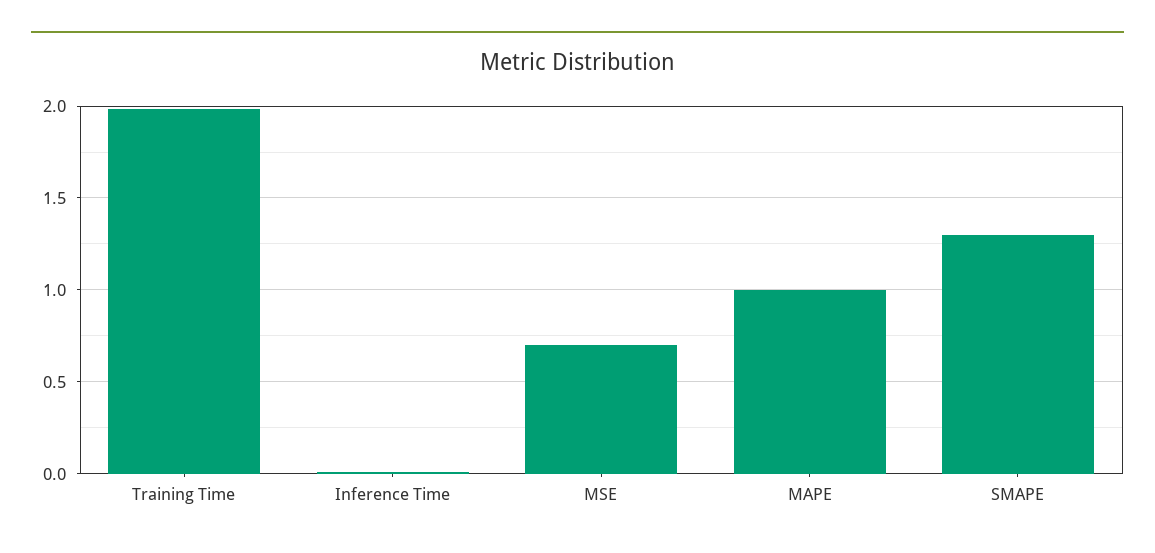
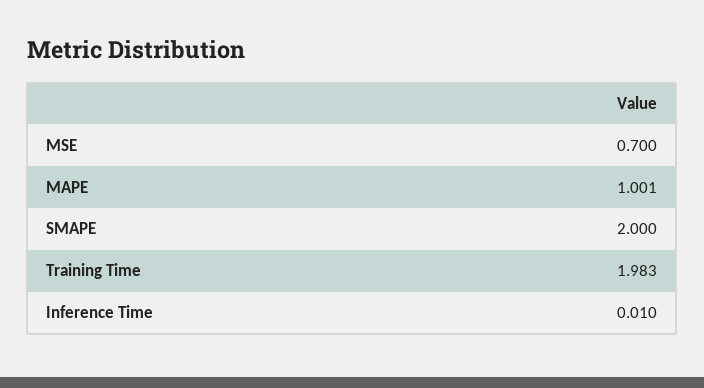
  {
    "Training Time": 1.983,
    "Inference Time": 0.01,
    "MSE": 0.7,
    "MAPE": 1.001,
-   "SMAPE": 1.3
+   "SMAPE": 2
  }

